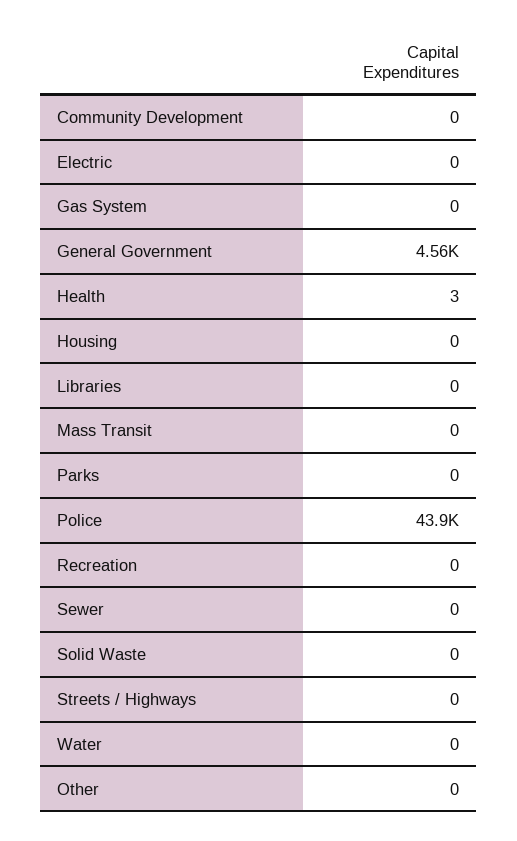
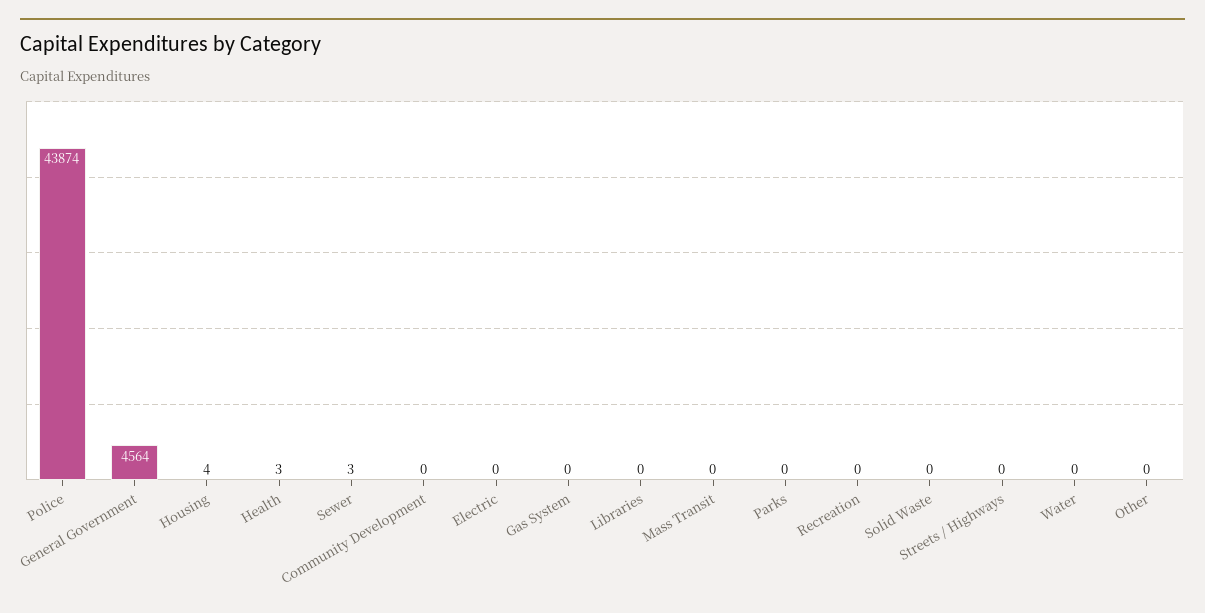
  {
    "Community Development": 0,
    "Electric": 0,
    "Gas System": 0,
    "General Government": 4564,
    "Health": 3,
-   "Housing": 0,
+   "Housing": 4,
    "Libraries": 0,
    "Mass Transit": 0,
    "Parks": 0,
    "Police": 43874,
    "Recreation": 0,
-   "Sewer": 0,
+   "Sewer": 3,
    "Solid Waste": 0,
    "Streets / Highways": 0,
    "Water": 0,
    "Other": 0
  }

